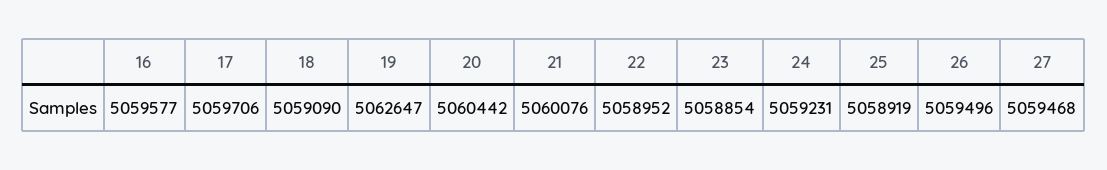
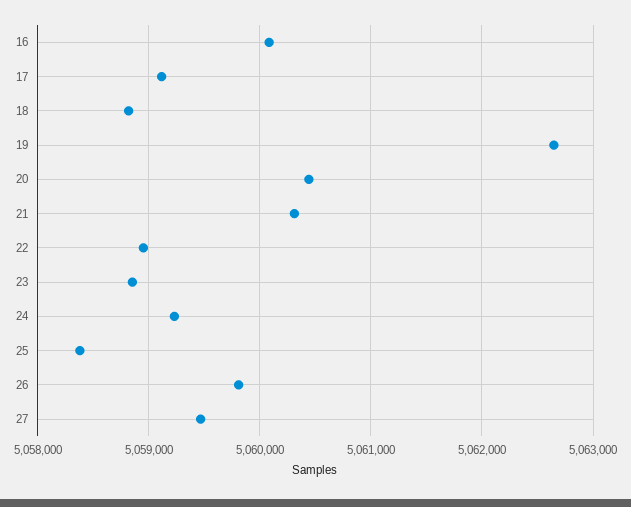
  {
-   "16": 5059577,
+   "16": 5060100,
-   "17": 5059706,
+   "17": 5059100,
-   "18": 5059090,
+   "18": 5058800,
    "19": 5062647,
    "20": 5060442,
-   "21": 5060076,
+   "21": 5060300,
    "22": 5058952,
    "23": 5058854,
    "24": 5059231,
-   "25": 5058919,
+   "25": 5058400,
-   "26": 5059496,
+   "26": 5059800,
    "27": 5059468
  }

